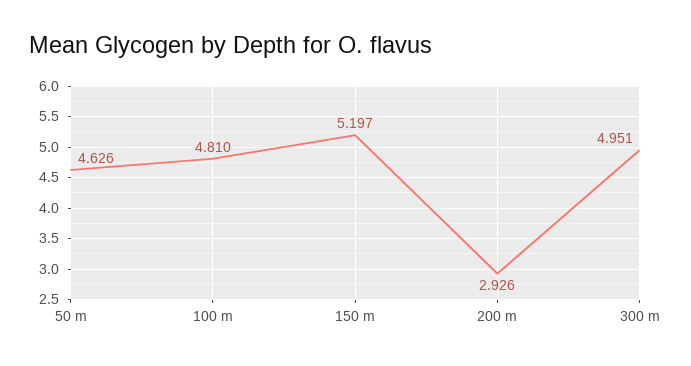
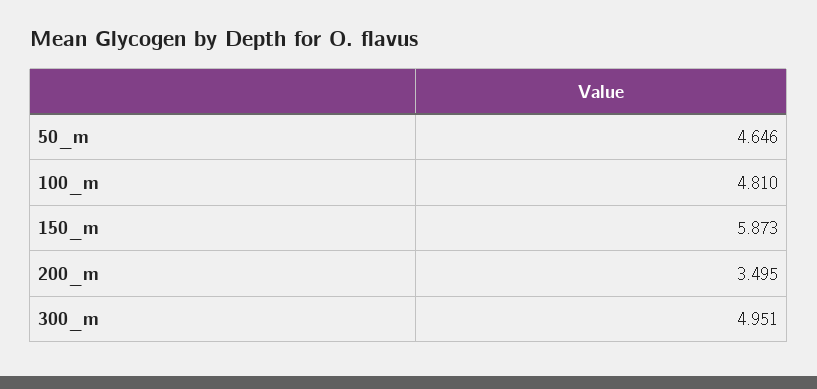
  {
-   "50 m": 4.626,
+   "50 m": 4.646,
    "100 m": 4.81,
-   "150 m": 5.197,
+   "150 m": 5.873,
-   "200 m": 2.926,
+   "200 m": 3.495,
    "300 m": 4.951
  }

